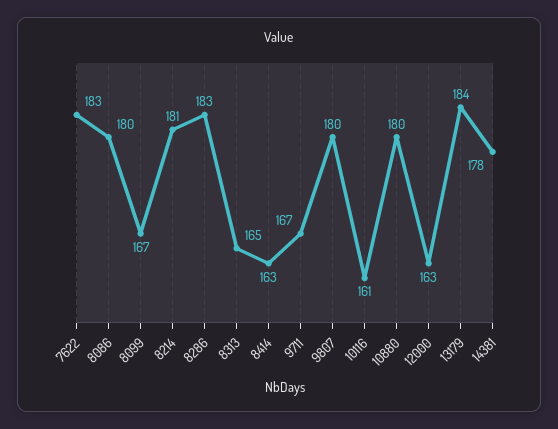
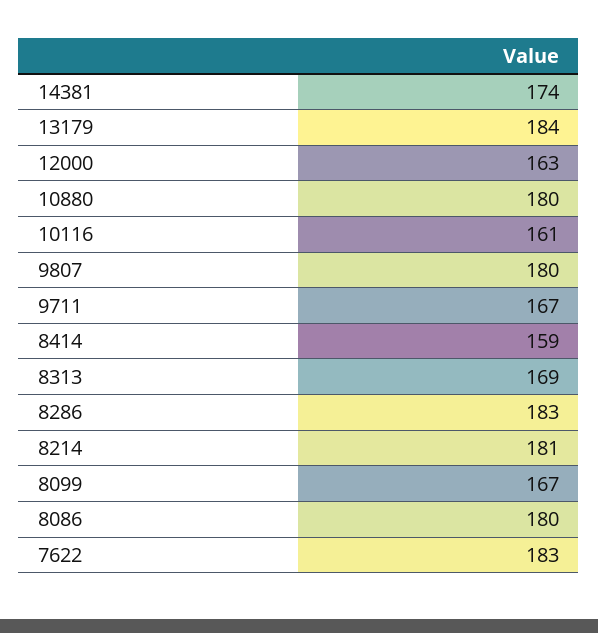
  {
    "7622": 183,
    "8086": 180,
    "8099": 167,
    "8214": 181,
    "8286": 183,
-   "8313": 165,
+   "8313": 169,
-   "8414": 163,
+   "8414": 159,
    "9711": 167,
    "9807": 180,
    "10116": 161,
    "10880": 180,
    "12000": 163,
    "13179": 184,
-   "14381": 178
+   "14381": 174
  }

